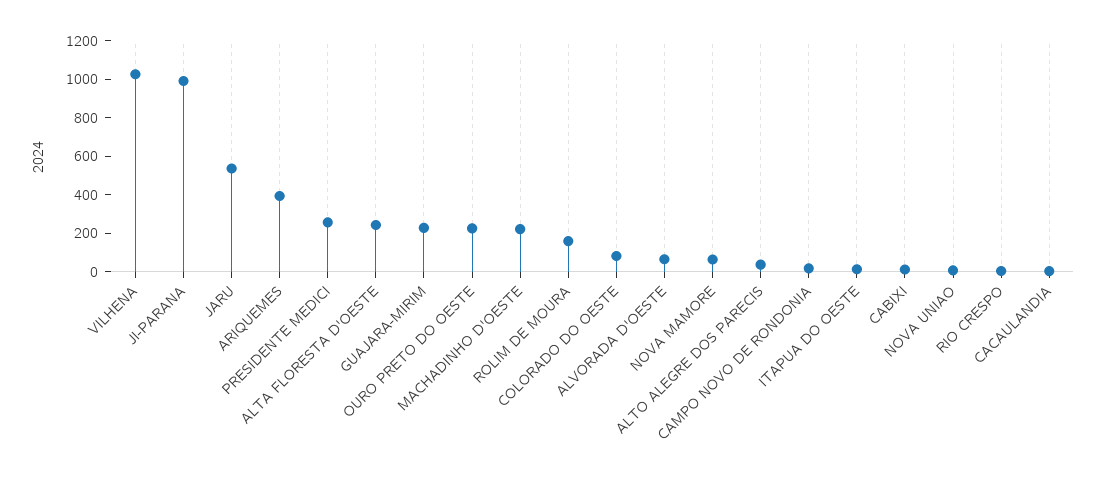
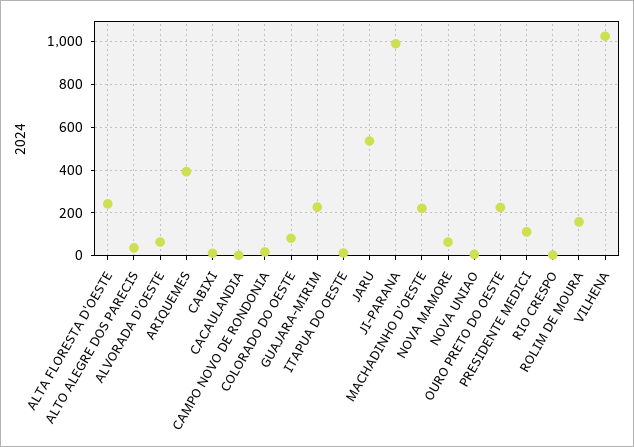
  {
    "VILHENA": 1050,
    "JI-PARANA": 1000,
    "JARU": 550,
    "ARIQUEMES": 400,
-   "PRESIDENTE MEDICI": 250,
+   "PRESIDENTE MEDICI": 100,
    "ALTA FLORESTA D'OESTE": 250,
    "GUAJARA-MIRIM": 250,
    "OURO PRETO DO OESTE": 250,
    "MACHADINHO D'OESTE": 200,
    "ROLIM DE MOURA": 150,
    "COLORADO DO OESTE": 100,
    "ALVORADA D'OESTE": 50,
    "NOVA MAMORE": 50,
    "ALTO ALEGRE DOS PARECIS": 50,
    "CAMPO NOVO DE RONDONIA": 0,
    "ITAPUA DO OESTE": 0,
    "CABIXI": 0,
    "NOVA UNIAO": 0,
    "RIO CRESPO": 0,
    "CACAULANDIA": 0
  }

